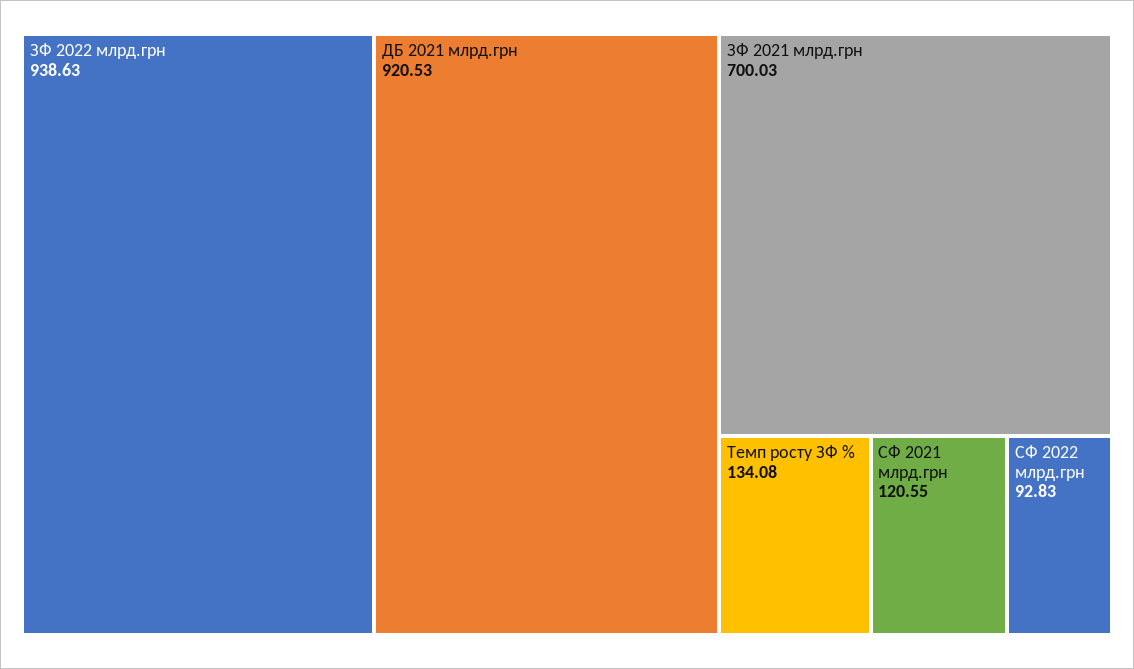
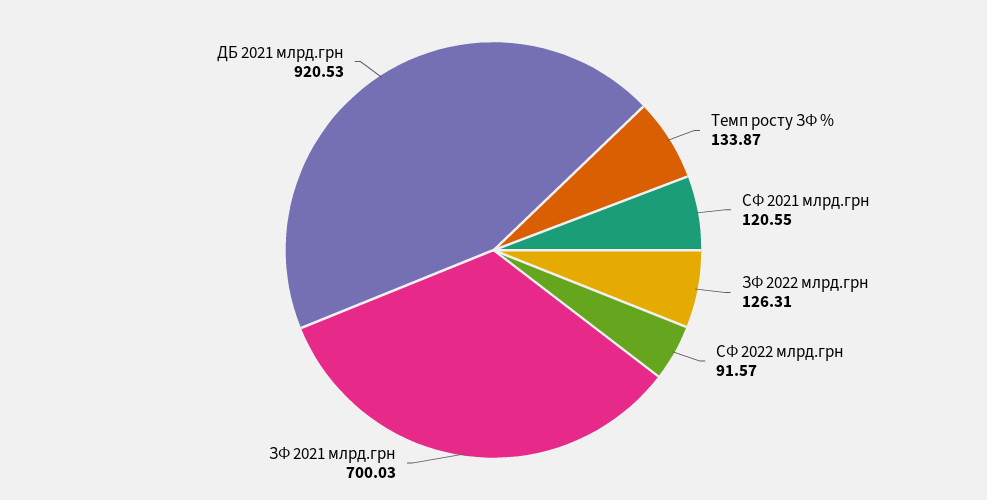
  {
-   "ЗФ 2022 млрд.грн": 938.63,
+   "ЗФ 2022 млрд.грн": 126.31,
    "ДБ 2021 млрд.грн": 920.53,
    "ЗФ 2021 млрд.грн": 700.03,
-   "Темп росту ЗФ %": 134.08,
+   "Темп росту ЗФ %": 133.87,
    "СФ 2021 млрд.грн": 120.55,
-   "СФ 2022 млрд.грн": 92.83
+   "СФ 2022 млрд.грн": 91.57
  }

